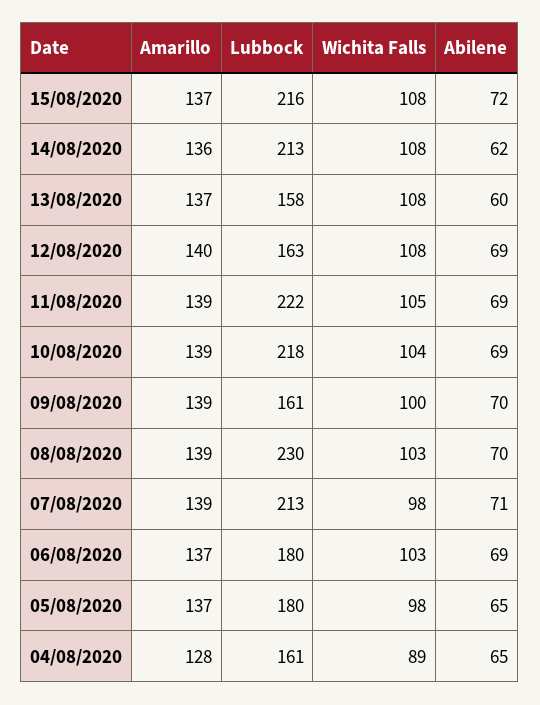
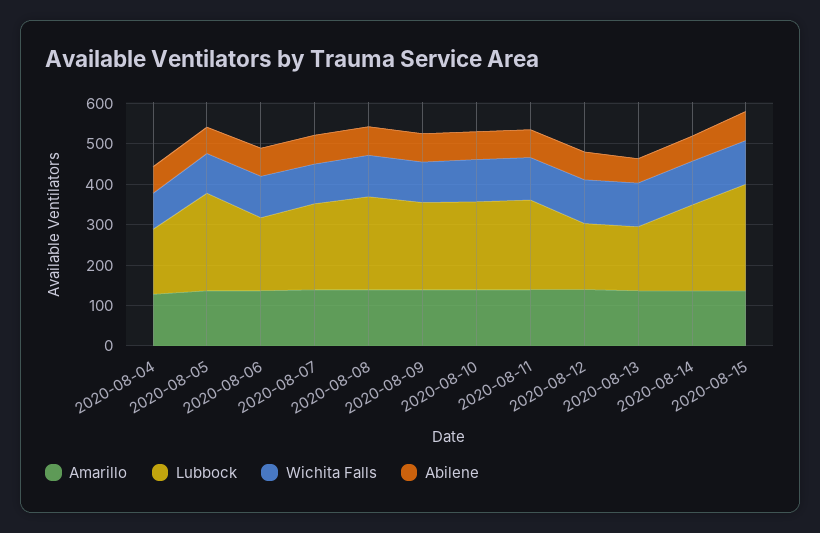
  {
    "Amarillo": {
      "15/08/2020": 137,
      "14/08/2020": 136,
      "13/08/2020": 137,
      "12/08/2020": 140,
      "11/08/2020": 139,
      "10/08/2020": 139,
      "09/08/2020": 139,
      "08/08/2020": 139,
      "07/08/2020": 139,
      "06/08/2020": 137,
      "05/08/2020": 137,
      "04/08/2020": 128
    },
    "Lubbock": {
-     "15/08/2020": 216,
+     "15/08/2020": 260,
      "14/08/2020": 213,
      "13/08/2020": 158,
      "12/08/2020": 163,
      "11/08/2020": 222,
      "10/08/2020": 218,
-     "09/08/2020": 161,
+     "09/08/2020": 220,
      "08/08/2020": 230,
      "07/08/2020": 213,
      "06/08/2020": 180,
-     "05/08/2020": 180,
+     "05/08/2020": 240,
      "04/08/2020": 161
    },
    "Wichita Falls": {
      "15/08/2020": 108,
      "14/08/2020": 108,
      "13/08/2020": 108,
      "12/08/2020": 108,
      "11/08/2020": 105,
      "10/08/2020": 104,
      "09/08/2020": 100,
      "08/08/2020": 103,
      "07/08/2020": 98,
      "06/08/2020": 103,
      "05/08/2020": 98,
      "04/08/2020": 89
    },
    "Abilene": {
      "15/08/2020": 72,
      "14/08/2020": 62,
      "13/08/2020": 60,
      "12/08/2020": 69,
      "11/08/2020": 69,
      "10/08/2020": 69,
      "09/08/2020": 70,
      "08/08/2020": 70,
      "07/08/2020": 71,
      "06/08/2020": 69,
      "05/08/2020": 65,
      "04/08/2020": 65
    }
  }

